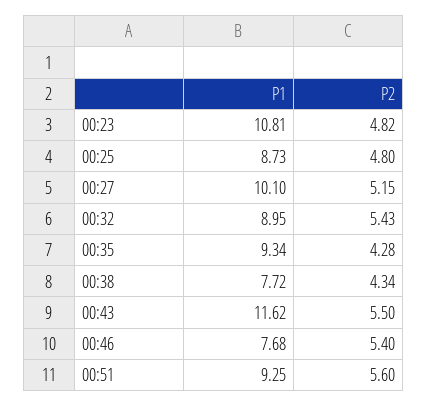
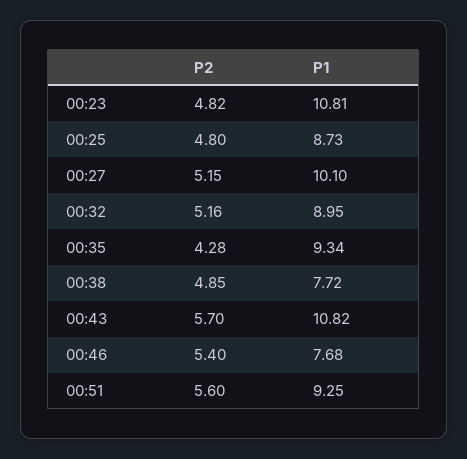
  {
    "P1": {
      "00:23": 10.81,
      "00:25": 8.73,
      "00:27": 10.1,
      "00:32": 8.95,
      "00:35": 9.34,
      "00:38": 7.72,
-     "00:43": 11.62,
+     "00:43": 10.82,
      "00:46": 7.68,
      "00:51": 9.25
    },
    "P2": {
      "00:23": 4.82,
      "00:25": 4.8,
      "00:27": 5.15,
-     "00:32": 5.43,
+     "00:32": 5.16,
      "00:35": 4.28,
-     "00:38": 4.34,
+     "00:38": 4.85,
-     "00:43": 5.5,
+     "00:43": 5.7,
      "00:46": 5.4,
      "00:51": 5.6
    }
  }

